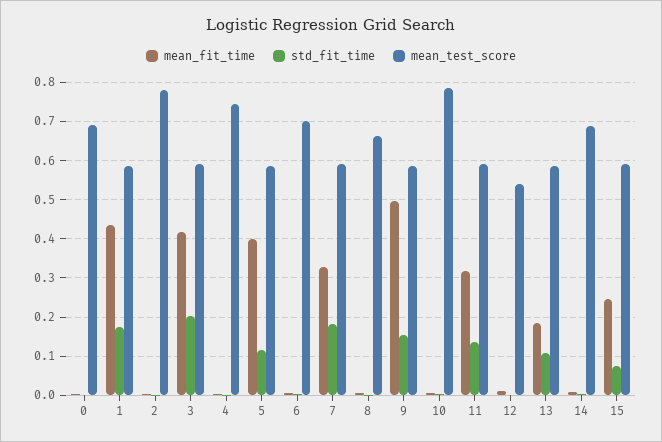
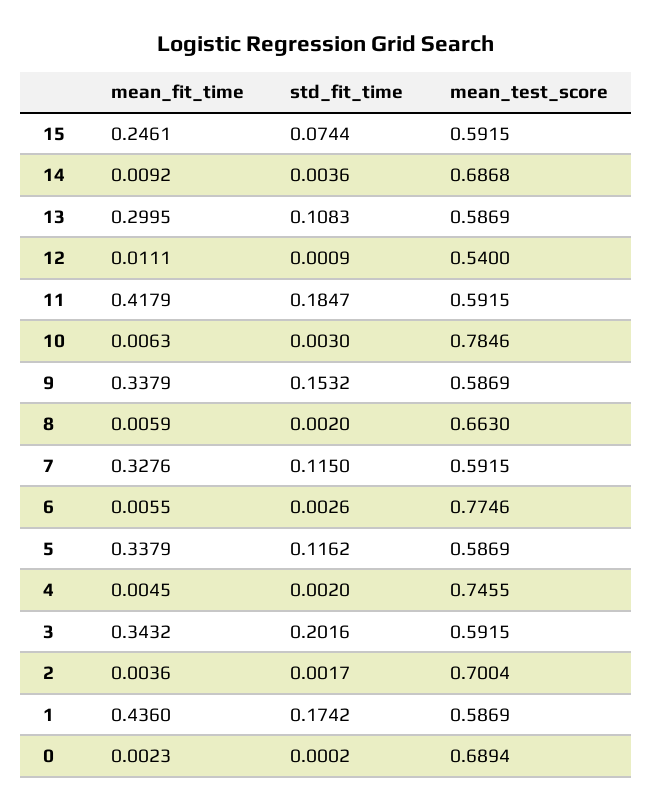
  {
    "mean_fit_time": {
      "0": 0.0023,
      "1": 0.436,
      "2": 0.0036,
-     "3": 0.42,
+     "3": 0.3432,
      "4": 0.0045,
-     "5": 0.4,
+     "5": 0.3379,
      "6": 0.0055,
      "7": 0.3276,
      "8": 0.0059,
-     "9": 0.5,
+     "9": 0.3379,
      "10": 0.0063,
-     "11": 0.32,
+     "11": 0.4179,
      "12": 0.0111,
-     "13": 0.18,
+     "13": 0.2995,
      "14": 0.0092,
      "15": 0.2461
    },
    "std_fit_time": {
      "0": 0.0002,
      "1": 0.1742,
      "2": 0.0017,
      "3": 0.2016,
      "4": 0.002,
      "5": 0.1162,
      "6": 0.0026,
-     "7": 0.18,
+     "7": 0.115,
      "8": 0.002,
      "9": 0.1532,
      "10": 0.003,
-     "11": 0.14,
+     "11": 0.1847,
      "12": 0.0009,
      "13": 0.1083,
      "14": 0.0036,
      "15": 0.0744
    },
    "mean_test_score": {
      "0": 0.6894,
      "1": 0.5869,
-     "2": 0.78,
+     "2": 0.7004,
      "3": 0.5915,
      "4": 0.7455,
      "5": 0.5869,
-     "6": 0.7,
+     "6": 0.7746,
      "7": 0.5915,
      "8": 0.663,
      "9": 0.5869,
      "10": 0.7846,
      "11": 0.5915,
      "12": 0.54,
      "13": 0.5869,
      "14": 0.6868,
      "15": 0.5915
    }
  }

